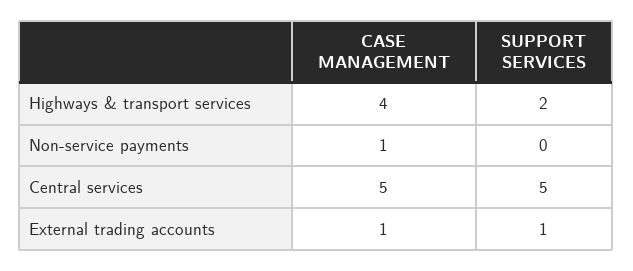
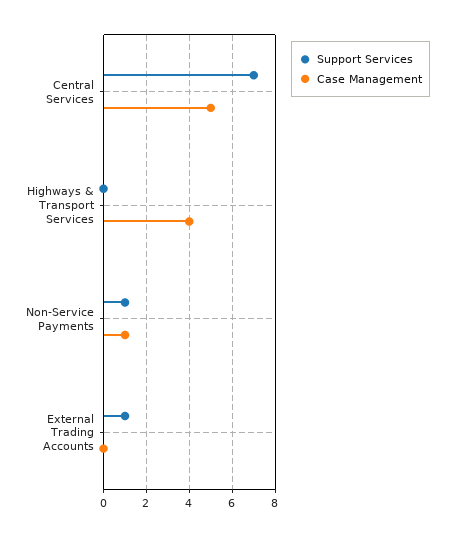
  {
    "CASE MANAGEMENT": {
      "Highways & transport services": 4,
      "Non-service payments": 1,
      "Central services": 5,
-     "External trading accounts": 1
+     "External trading accounts": 0
    },
    "SUPPORT SERVICES": {
-     "Highways & transport services": 2,
+     "Highways & transport services": 0,
-     "Non-service payments": 0,
+     "Non-service payments": 1,
-     "Central services": 5,
+     "Central services": 7,
      "External trading accounts": 1
    }
  }

